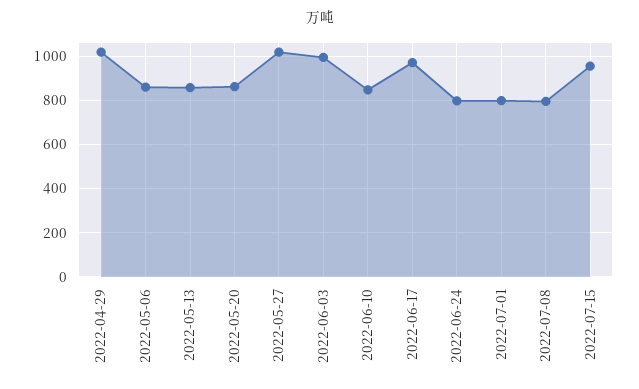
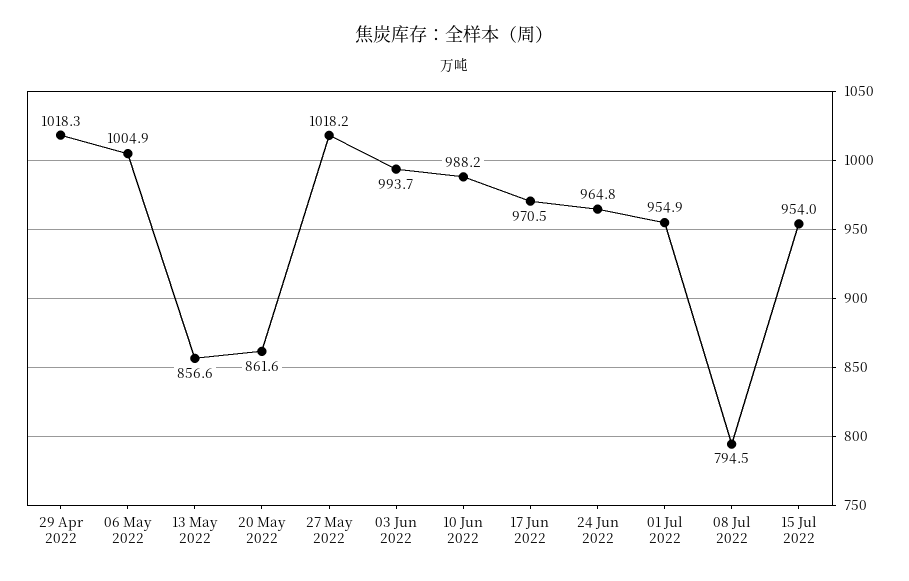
  {
    "2022-04-29": 1018.3,
-   "2022-05-06": 850,
+   "2022-05-06": 1004.9,
    "2022-05-13": 856.6,
    "2022-05-20": 861.6,
    "2022-05-27": 1018.2,
    "2022-06-03": 993.7,
-   "2022-06-10": 850,
+   "2022-06-10": 988.2,
    "2022-06-17": 970.5,
-   "2022-06-24": 800,
+   "2022-06-24": 964.8,
-   "2022-07-01": 800,
+   "2022-07-01": 954.9,
    "2022-07-08": 794.5,
    "2022-07-15": 954
  }

